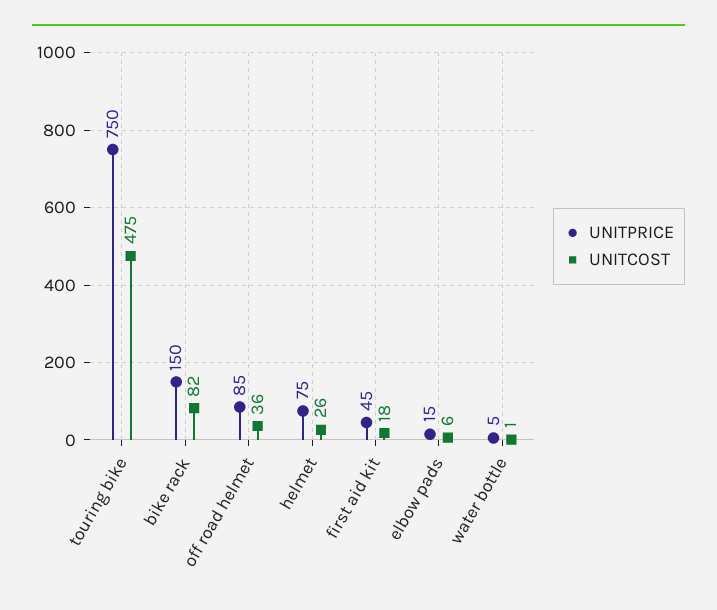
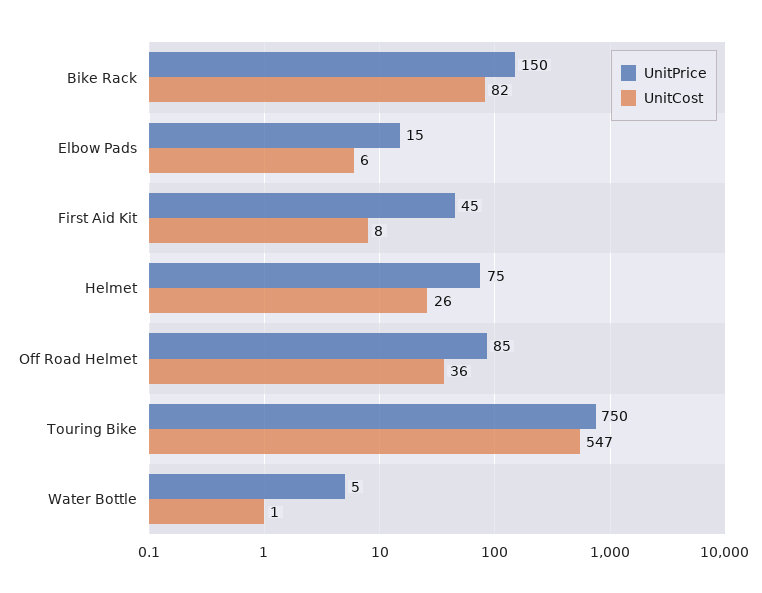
  {
    "UNITPRICE": {
      "touring bike": 750,
      "bike rack": 150,
      "off road helmet": 85,
      "helmet": 75,
      "first aid kit": 45,
      "elbow pads": 15,
      "water bottle": 5
    },
    "UNITCOST": {
-     "touring bike": 475,
+     "touring bike": 547,
      "bike rack": 82,
      "off road helmet": 36,
      "helmet": 26,
-     "first aid kit": 18,
+     "first aid kit": 8,
      "elbow pads": 6,
      "water bottle": 1
    }
  }

